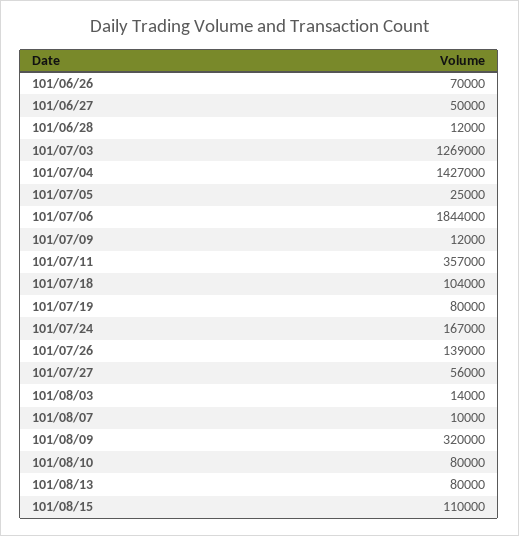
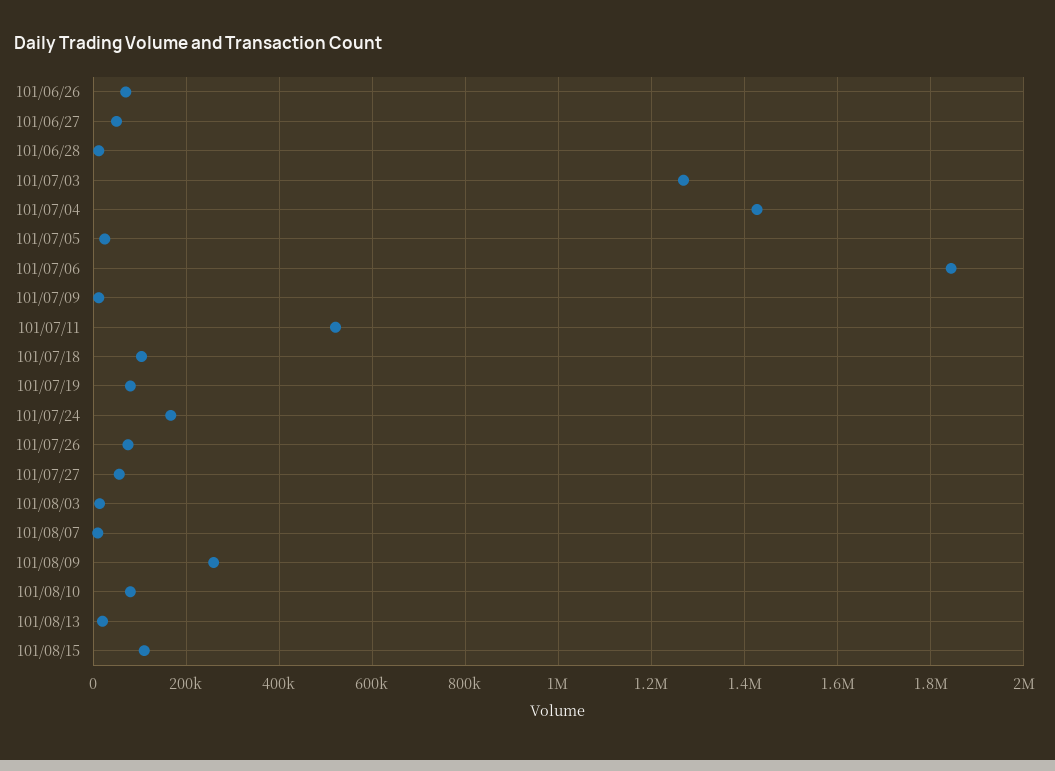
  {
    "101/06/26": 70000,
    "101/06/27": 50000,
    "101/06/28": 12000,
    "101/07/03": 1269000,
    "101/07/04": 1427000,
    "101/07/05": 25000,
    "101/07/06": 1844000,
    "101/07/09": 12000,
-   "101/07/11": 357000,
+   "101/07/11": 520000,
    "101/07/18": 104000,
    "101/07/19": 80000,
    "101/07/24": 167000,
-   "101/07/26": 139000,
+   "101/07/26": 80000,
    "101/07/27": 56000,
    "101/08/03": 14000,
    "101/08/07": 10000,
-   "101/08/09": 320000,
+   "101/08/09": 260000,
    "101/08/10": 80000,
-   "101/08/13": 80000,
+   "101/08/13": 20000,
    "101/08/15": 110000
  }

